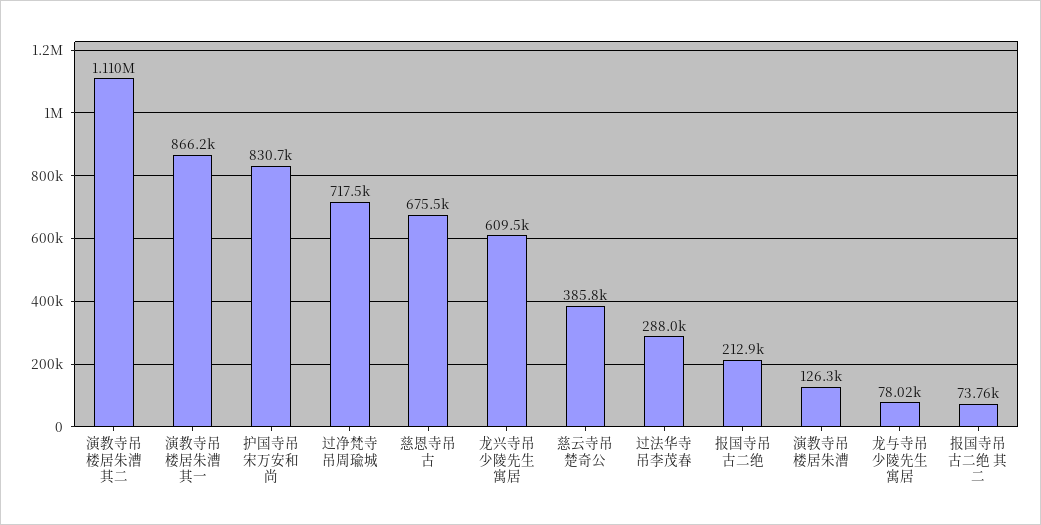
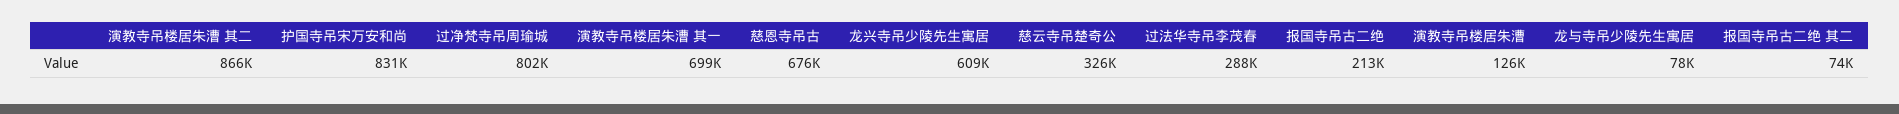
  {
-   "演教寺吊楼居朱漕 其二": 1110000,
+   "演教寺吊楼居朱漕 其二": 866000,
-   "演教寺吊楼居朱漕 其一": 866200,
+   "演教寺吊楼居朱漕 其一": 699000,
    "护国寺吊宋万安和尚": 830700,
-   "过净梵寺吊周瑜城": 717500,
+   "过净梵寺吊周瑜城": 802000,
    "慈恩寺吊古": 675500,
    "龙兴寺吊少陵先生寓居": 609500,
-   "慈云寺吊楚奇公": 385800,
+   "慈云寺吊楚奇公": 326000,
    "过法华寺吊李茂春": 288000,
    "报国寺吊古二绝": 212900,
    "演教寺吊楼居朱漕": 126300,
    "龙与寺吊少陵先生寓居": 78020,
    "报国寺吊古二绝 其二": 73760
  }

